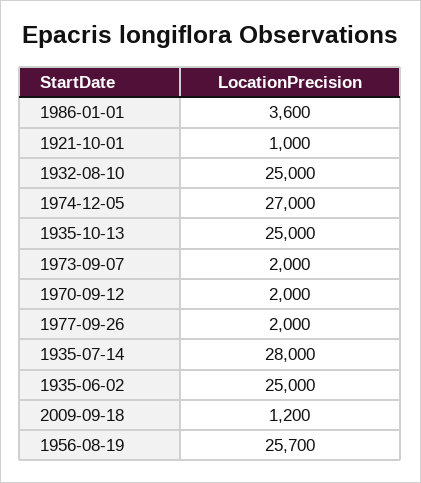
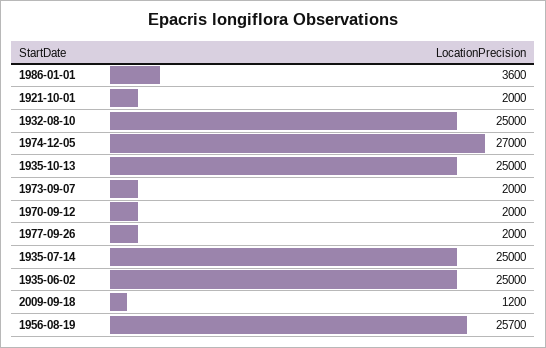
  {
    "1986-01-01": 3600,
-   "1921-10-01": 1000,
+   "1921-10-01": 2000,
    "1932-08-10": 25000,
    "1974-12-05": 27000,
    "1935-10-13": 25000,
    "1973-09-07": 2000,
    "1970-09-12": 2000,
    "1977-09-26": 2000,
-   "1935-07-14": 28000,
+   "1935-07-14": 25000,
    "1935-06-02": 25000,
    "2009-09-18": 1200,
    "1956-08-19": 25700
  }

